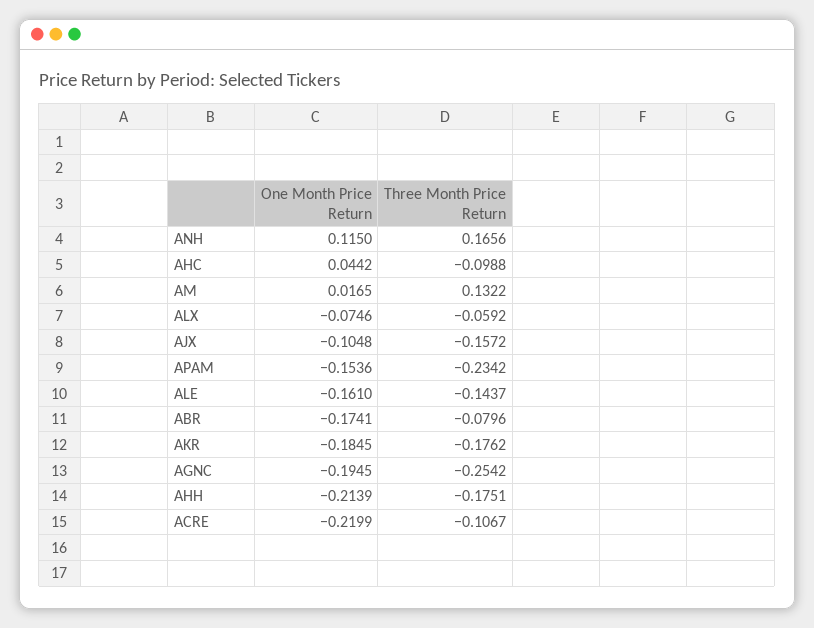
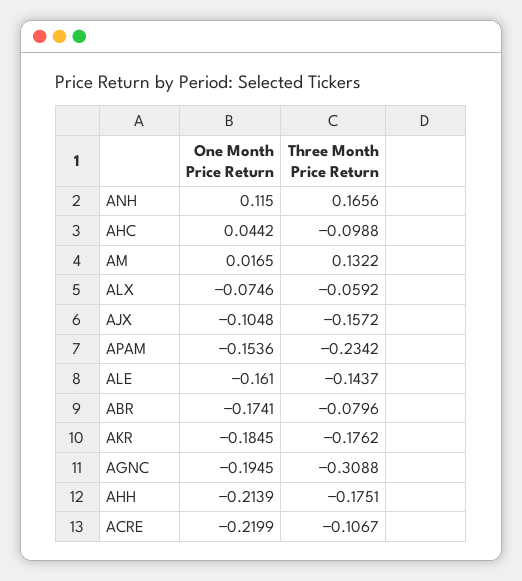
  {
    "One Month Price Return": {
      "ANH": 0.115,
      "AHC": 0.0442,
      "AM": 0.0165,
      "ALX": -0.0746,
      "AJX": -0.1048,
      "APAM": -0.1536,
      "ALE": -0.161,
      "ABR": -0.1741,
      "AKR": -0.1845,
      "AGNC": -0.1945,
      "AHH": -0.2139,
      "ACRE": -0.2199
    },
    "Three Month Price Return": {
      "ANH": 0.1656,
      "AHC": -0.0988,
      "AM": 0.1322,
      "ALX": -0.0592,
      "AJX": -0.1572,
      "APAM": -0.2342,
      "ALE": -0.1437,
      "ABR": -0.0796,
      "AKR": -0.1762,
-     "AGNC": -0.2542,
+     "AGNC": -0.3088,
      "AHH": -0.1751,
      "ACRE": -0.1067
    }
  }

